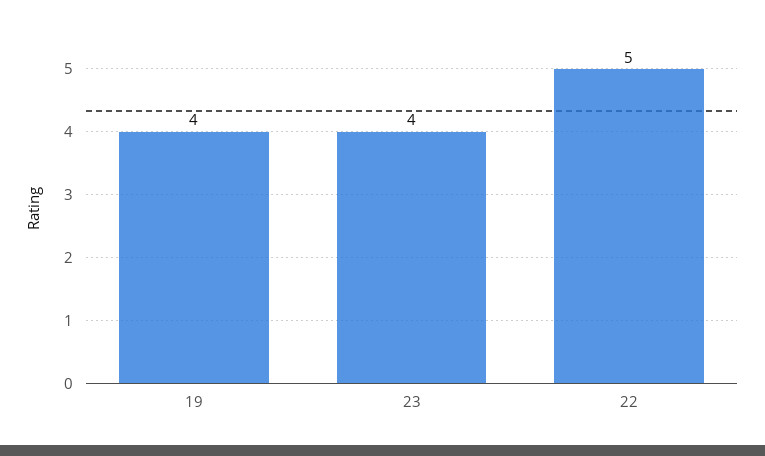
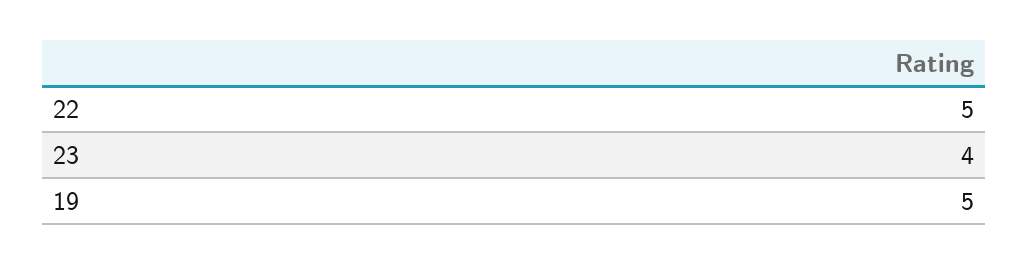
  {
-   "19": 4,
+   "19": 5,
    "23": 4,
    "22": 5
  }

